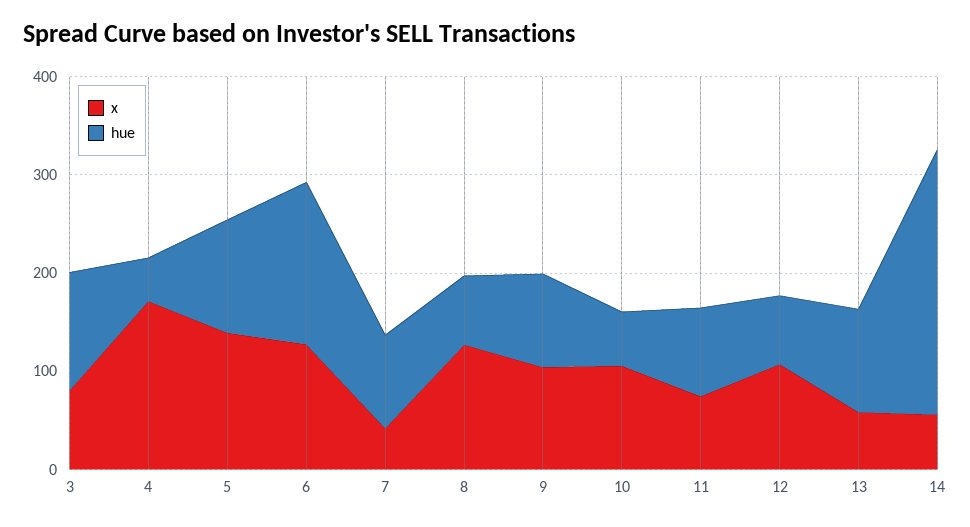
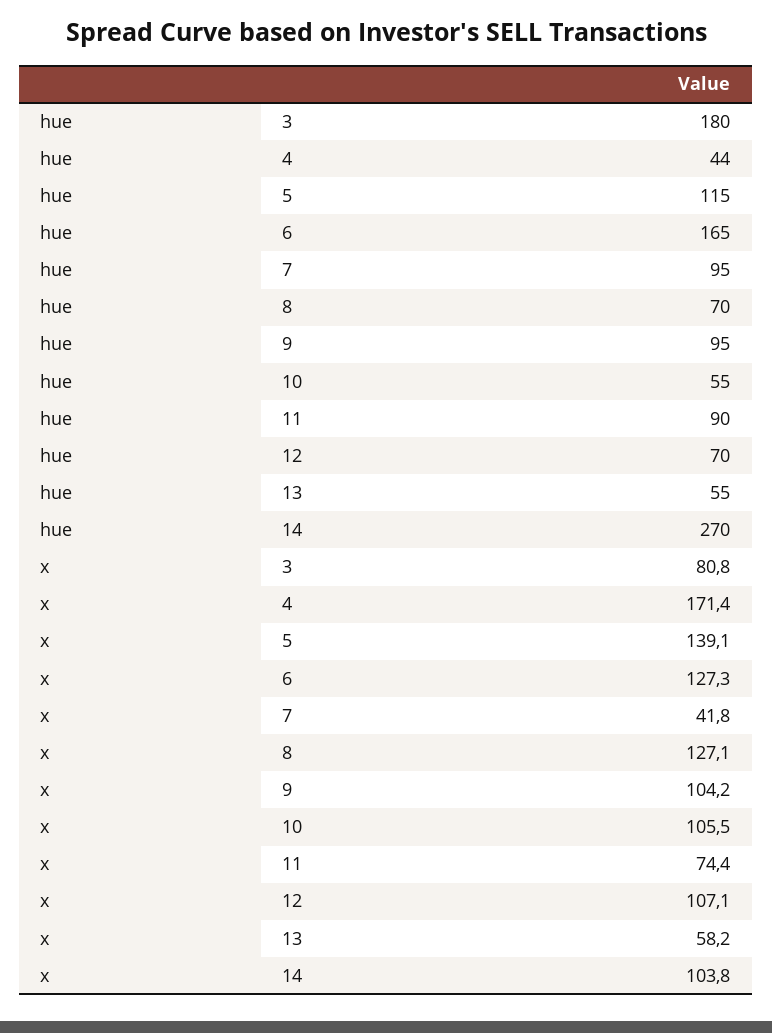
  {
    "x": {
      "3": 80.8,
      "4": 171.4,
      "5": 139.1,
      "6": 127.3,
      "7": 41.8,
      "8": 127.1,
      "9": 104.2,
      "10": 105.5,
      "11": 74.4,
      "12": 107.1,
      "13": 58.2,
-     "14": 60
+     "14": 103.8
    },
    "hue": {
-     "3": 120,
+     "3": 180,
      "4": 44,
      "5": 115,
      "6": 165,
      "7": 95,
      "8": 70,
      "9": 95,
      "10": 55,
      "11": 90,
      "12": 70,
-     "13": 100,
+     "13": 55,
      "14": 270
    }
  }

